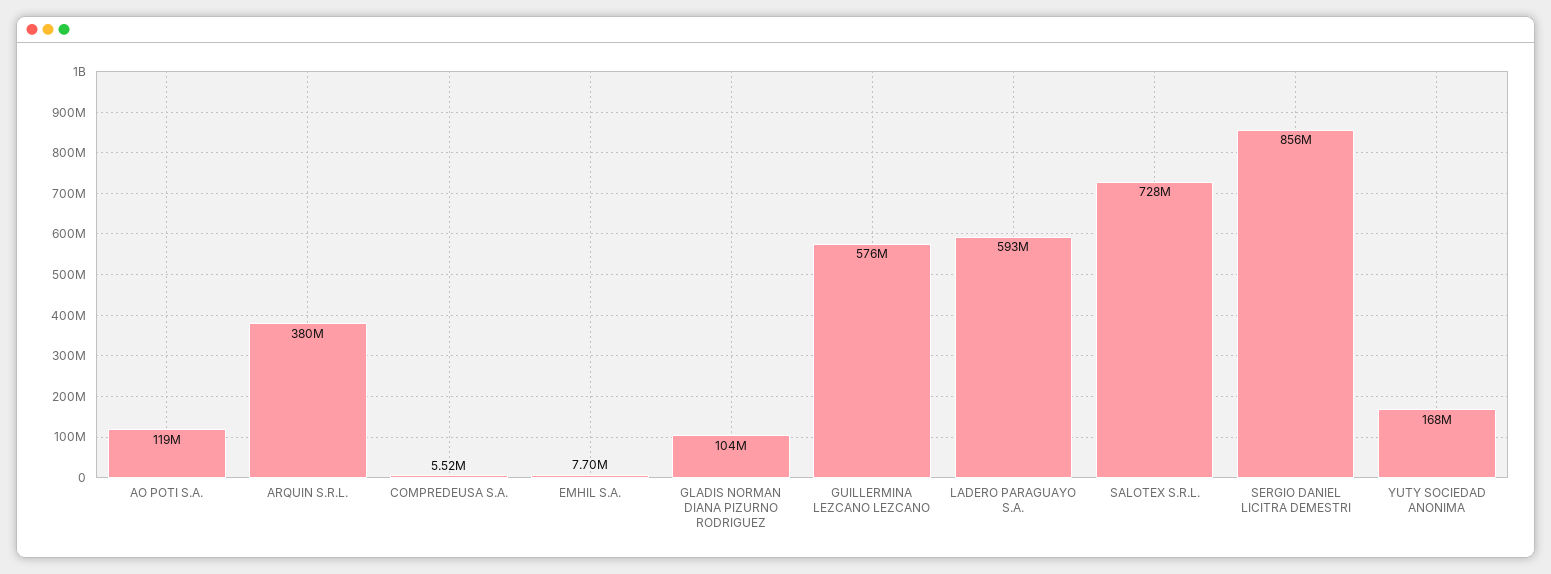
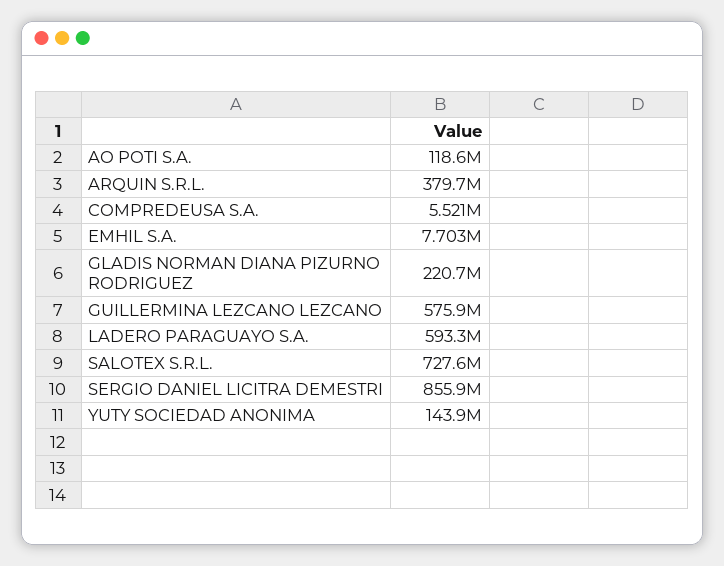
  {
    "AO POTI S.A.": 118600000,
    "ARQUIN S.R.L.": 379700000,
    "COMPREDEUSA S.A.": 5521000,
    "EMHIL S.A.": 7703000,
-   "GLADIS NORMAN DIANA PIZURNO RODRIGUEZ": 104000000,
+   "GLADIS NORMAN DIANA PIZURNO RODRIGUEZ": 220700000,
    "GUILLERMINA LEZCANO LEZCANO": 575900000,
    "LADERO PARAGUAYO S.A.": 593300000,
    "SALOTEX S.R.L.": 727600000,
    "SERGIO DANIEL LICITRA DEMESTRI": 855900000,
-   "YUTY SOCIEDAD ANONIMA": 168000000
+   "YUTY SOCIEDAD ANONIMA": 143900000
  }

